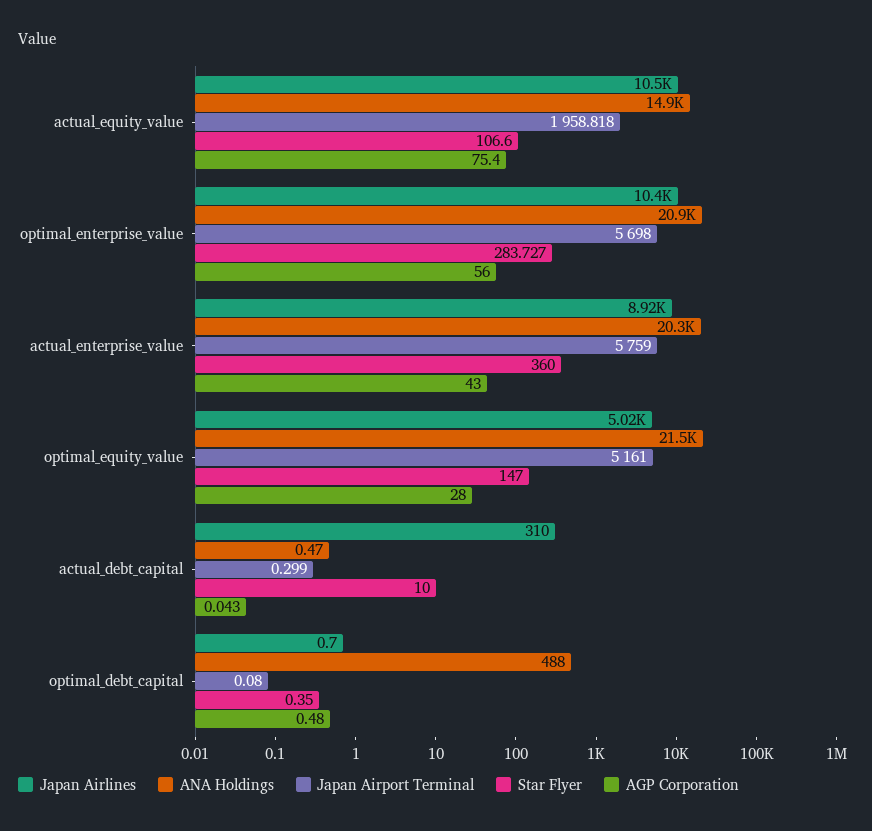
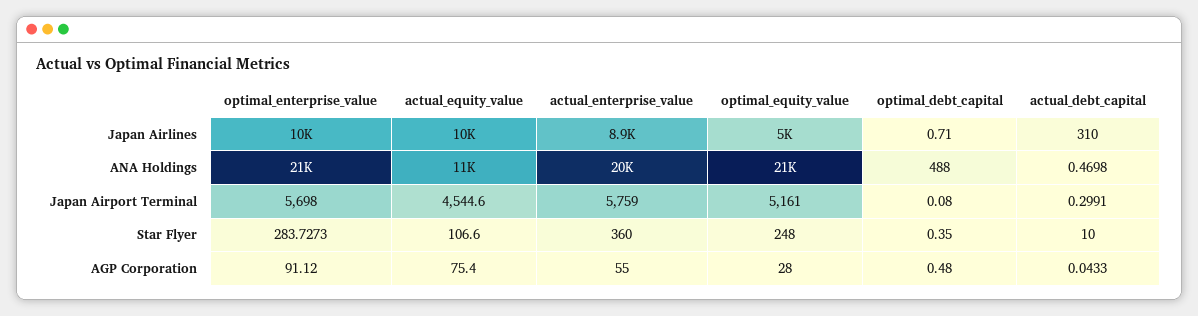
  {
    "Japan Airlines": {
      "actual_equity_value": 10500,
      "optimal_enterprise_value": 10400,
      "actual_enterprise_value": 8920,
      "optimal_equity_value": 5020,
      "actual_debt_capital": 310,
      "optimal_debt_capital": 0.71
    },
    "ANA Holdings": {
-     "actual_equity_value": 14900,
+     "actual_equity_value": 11000,
      "optimal_enterprise_value": 20900,
      "actual_enterprise_value": 20300,
      "optimal_equity_value": 21500,
      "actual_debt_capital": 0.4698,
      "optimal_debt_capital": 488
    },
    "Japan Airport Terminal": {
-     "actual_equity_value": 1958.818,
+     "actual_equity_value": 4544.6,
      "optimal_enterprise_value": 5698,
      "actual_enterprise_value": 5759,
      "optimal_equity_value": 5161,
      "actual_debt_capital": 0.2991,
      "optimal_debt_capital": 0.08
    },
    "Star Flyer": {
      "actual_equity_value": 106.6,
      "optimal_enterprise_value": 283.7273,
      "actual_enterprise_value": 360,
-     "optimal_equity_value": 147,
+     "optimal_equity_value": 248,
      "actual_debt_capital": 10,
      "optimal_debt_capital": 0.35
    },
    "AGP Corporation": {
      "actual_equity_value": 75.4,
-     "optimal_enterprise_value": 56,
+     "optimal_enterprise_value": 91.12,
-     "actual_enterprise_value": 43,
+     "actual_enterprise_value": 55,
      "optimal_equity_value": 28,
      "actual_debt_capital": 0.0433,
      "optimal_debt_capital": 0.48
    }
  }

